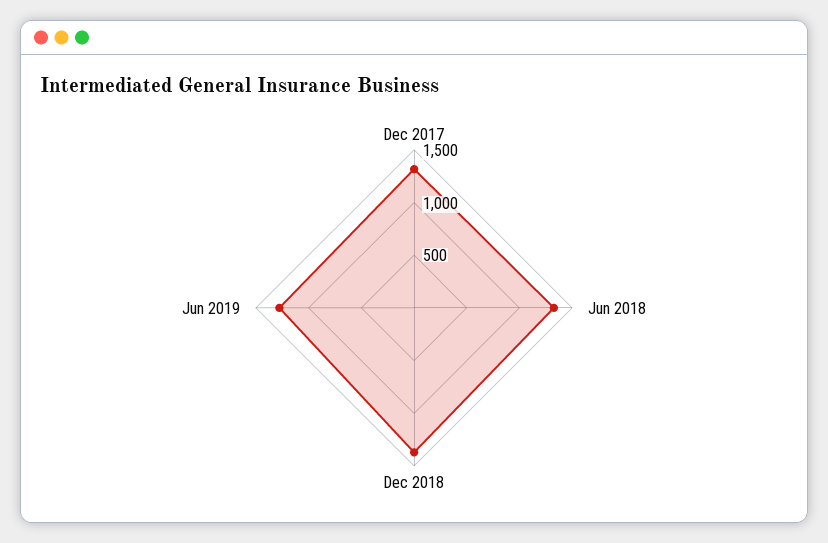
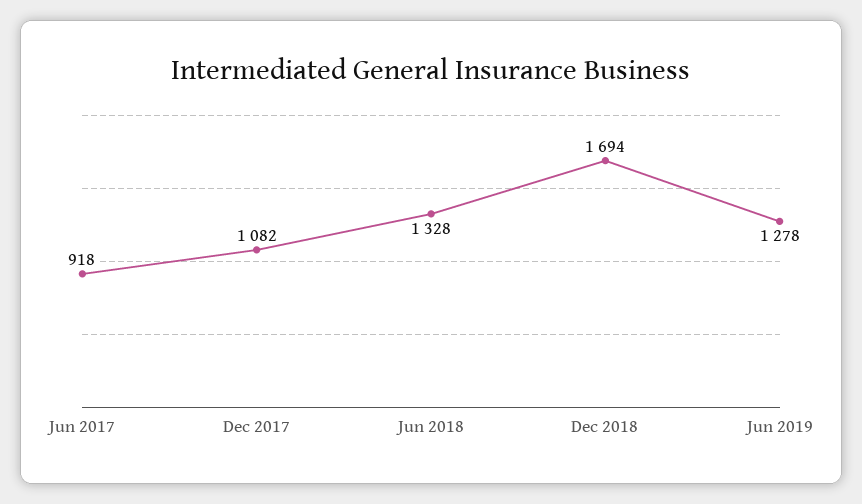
  {
-   "Dec 2017": 1300,
+   "Dec 2017": 1082,
    "Jun 2018": 1328,
-   "Dec 2018": 1400,
+   "Dec 2018": 1694,
-   "Jun 2019": 1278
+   "Jun 2019": 1278,
+   "Jun 2017": 918
  }

